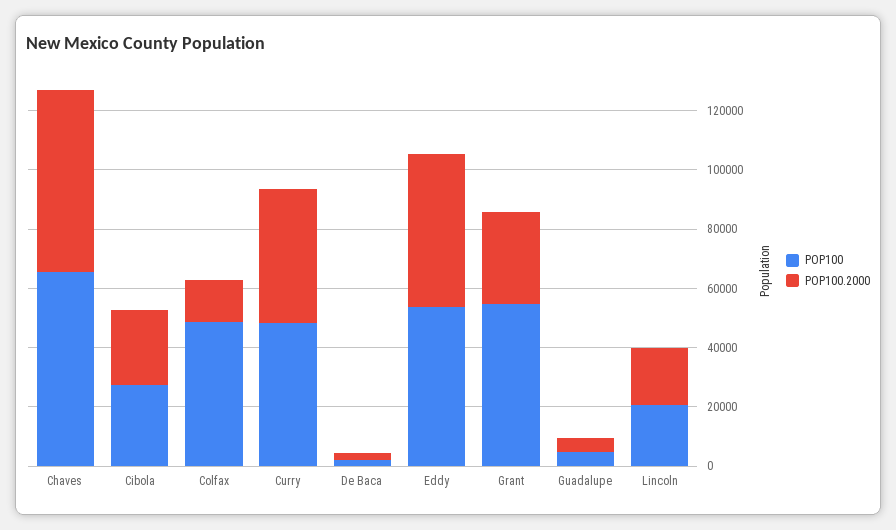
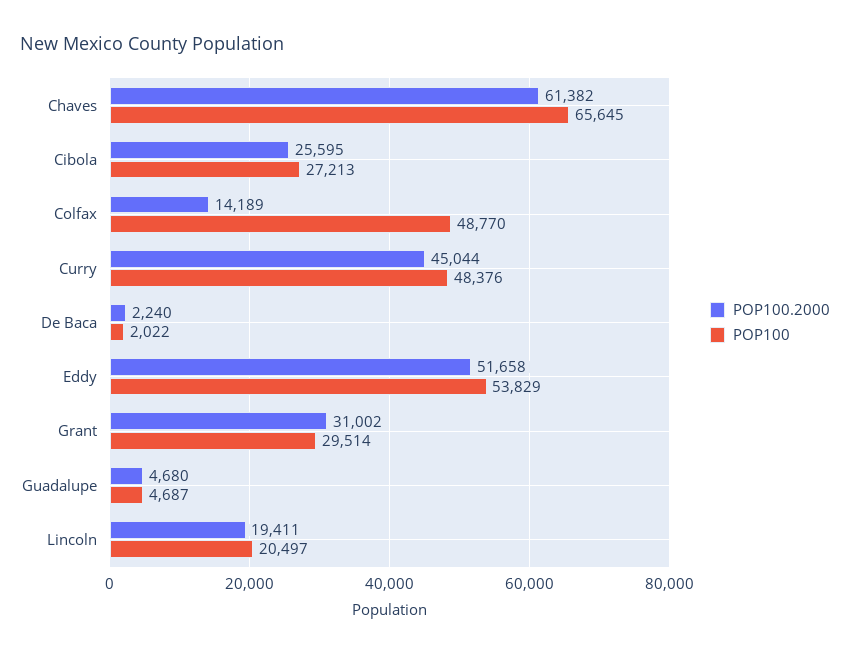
  {
    "POP100": {
      "Chaves": 65645,
      "Cibola": 27213,
      "Colfax": 48770,
      "Curry": 48376,
      "De Baca": 2022,
      "Eddy": 53829,
-     "Grant": 55000,
+     "Grant": 29514,
      "Guadalupe": 4687,
      "Lincoln": 20497
    },
    "POP100.2000": {
      "Chaves": 61382,
      "Cibola": 25595,
      "Colfax": 14189,
      "Curry": 45044,
      "De Baca": 2240,
      "Eddy": 51658,
      "Grant": 31002,
      "Guadalupe": 4680,
      "Lincoln": 19411
    }
  }

